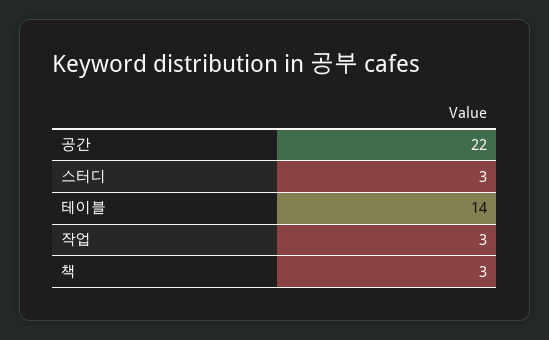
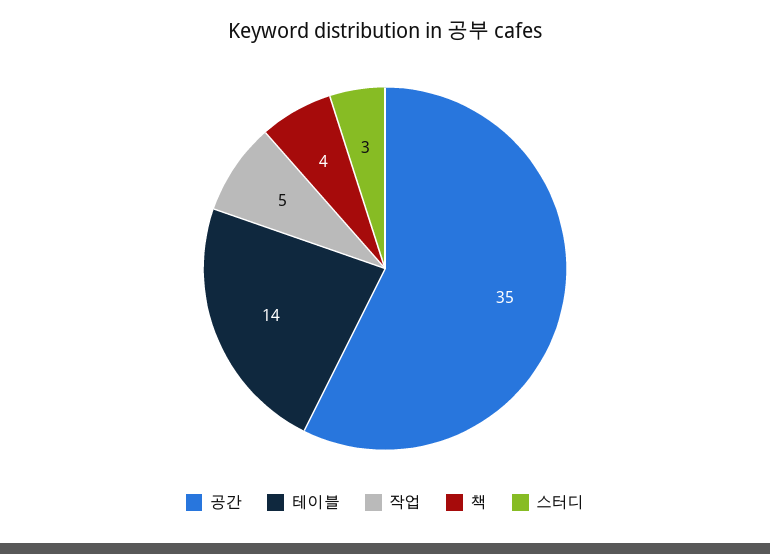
  {
-   "공간": 22,
+   "공간": 35,
    "스터디": 3,
    "테이블": 14,
-   "작업": 3,
+   "작업": 5,
-   "책": 3
+   "책": 4
  }

